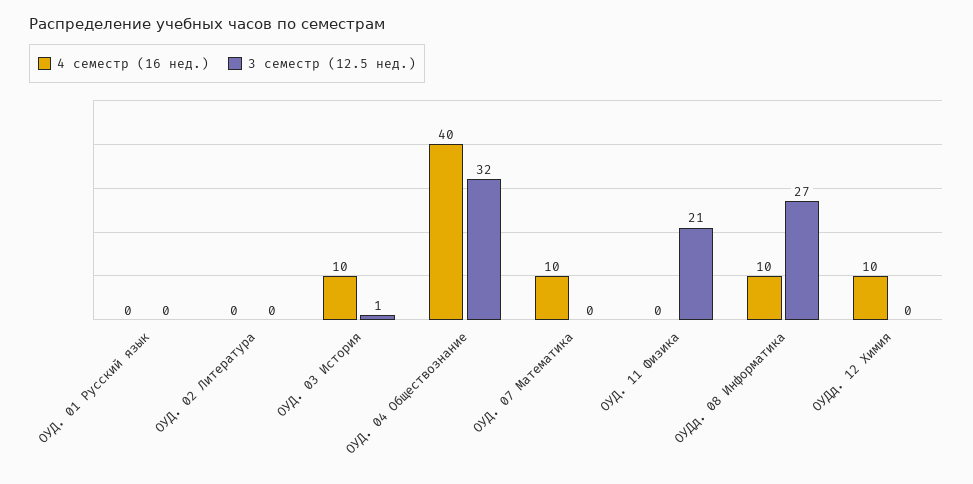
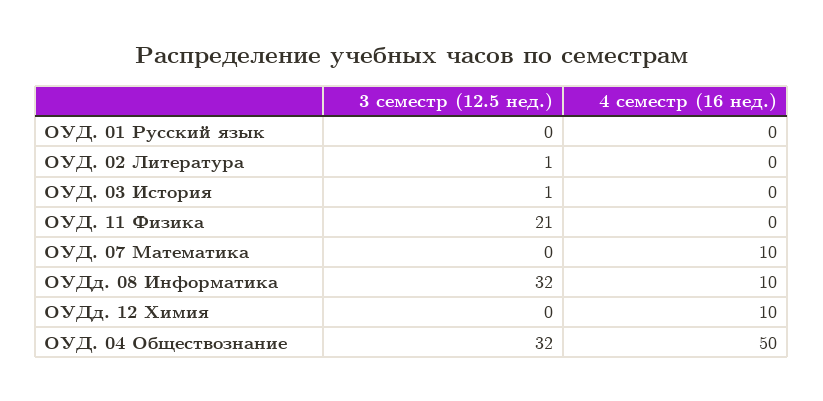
  {
    "4 семестр (16 нед.)": {
      "ОУД. 01 Русский язык": 0,
      "ОУД. 02 Литература": 0,
-     "ОУД. 03 История": 10,
+     "ОУД. 03 История": 0,
-     "ОУД. 04 Обществознание": 40,
+     "ОУД. 04 Обществознание": 50,
      "ОУД. 07 Математика": 10,
      "ОУД. 11 Физика": 0,
      "ОУДд. 08 Информатика": 10,
      "ОУДд. 12 Химия": 10
    },
    "3 семестр (12.5 нед.)": {
      "ОУД. 01 Русский язык": 0,
-     "ОУД. 02 Литература": 0,
+     "ОУД. 02 Литература": 1,
      "ОУД. 03 История": 1,
      "ОУД. 04 Обществознание": 32,
      "ОУД. 07 Математика": 0,
      "ОУД. 11 Физика": 21,
-     "ОУДд. 08 Информатика": 27,
+     "ОУДд. 08 Информатика": 32,
      "ОУДд. 12 Химия": 0
    }
  }

